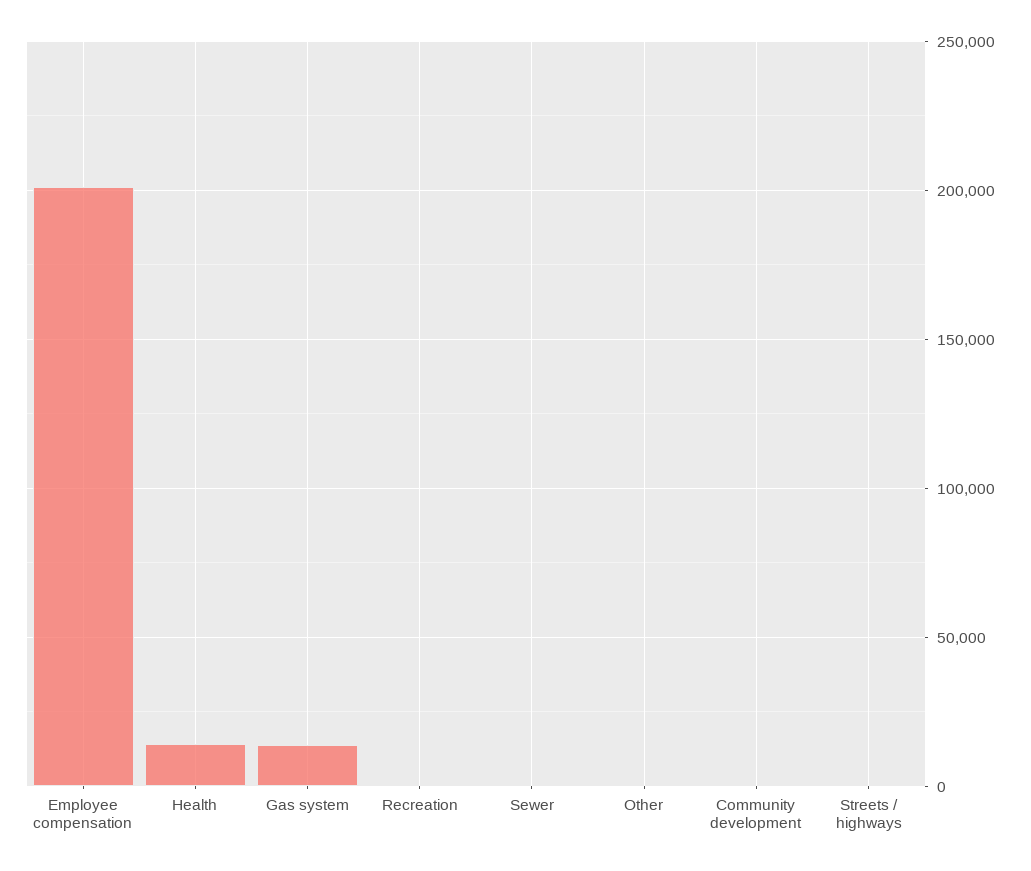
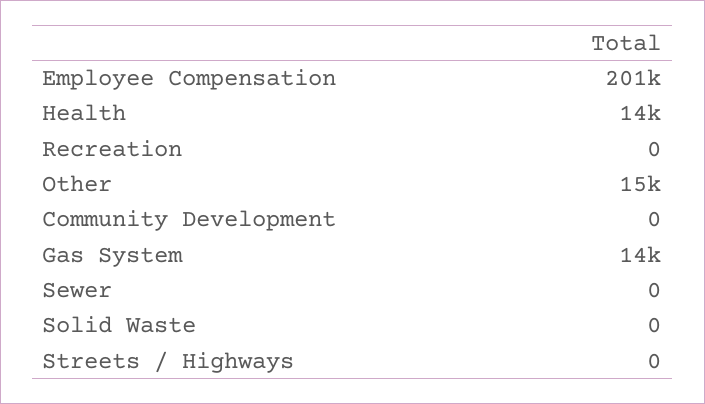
  {
    "Employee compensation": 201000,
    "Health": 14000,
    "Gas system": 14000,
    "Recreation": 0,
    "Sewer": 0,
-   "Other": 0,
+   "Other": 15000,
    "Community development": 0,
-   "Streets / highways": 0
+   "Streets / highways": 0,
+   "Solid Waste": 0
  }

